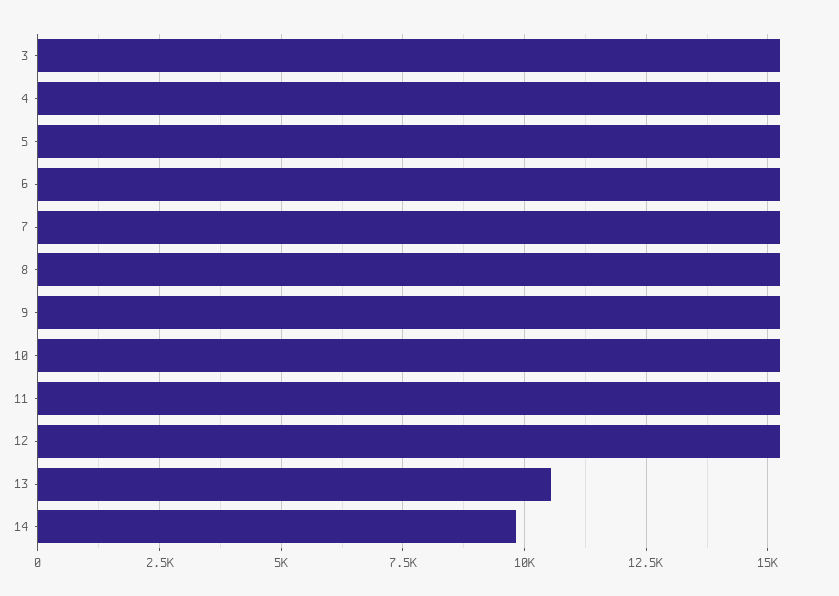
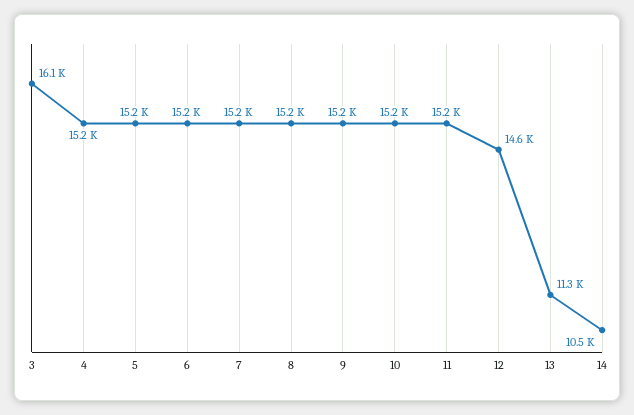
  {
-   "3": 15250,
+   "3": 16100,
    "4": 15200,
    "5": 15200,
    "6": 15200,
    "7": 15200,
    "8": 15200,
    "9": 15200,
    "10": 15200,
    "11": 15200,
-   "12": 15250,
+   "12": 14600,
-   "13": 10500,
+   "13": 11300,
-   "14": 9750
+   "14": 10500
  }

